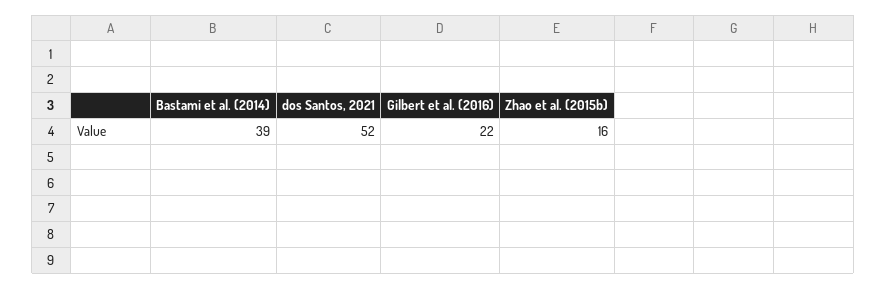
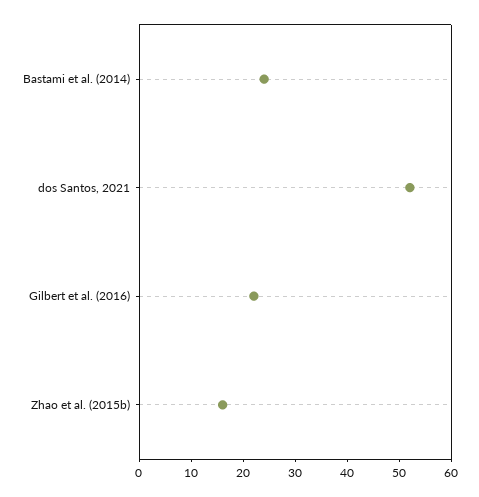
  {
-   "Bastami et al. (2014)": 39,
+   "Bastami et al. (2014)": 25,
    "dos Santos, 2021": 52,
    "Gilbert et al. (2016)": 22,
    "Zhao et al. (2015b)": 16
  }

